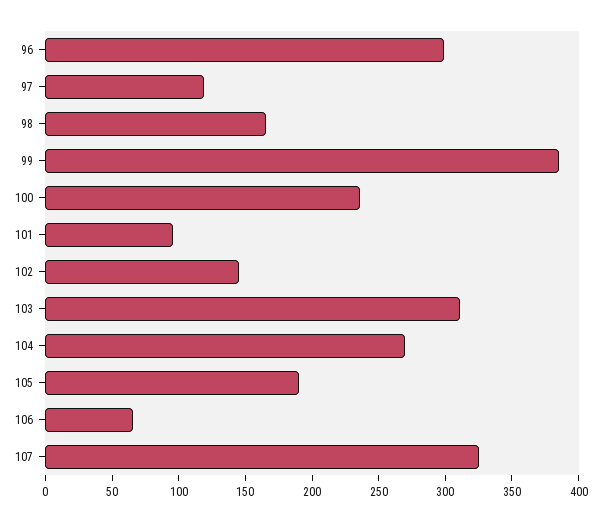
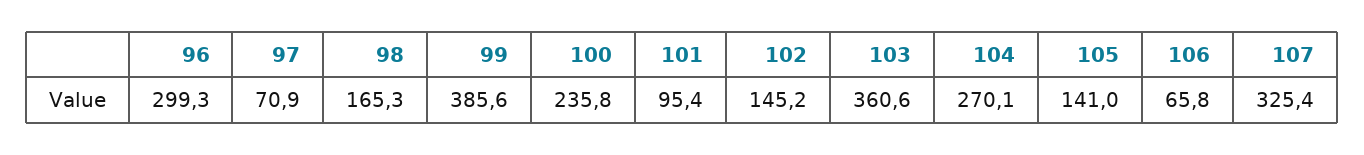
  {
    "96": 299.3,
-   "97": 120,
+   "97": 70.9,
    "98": 165.3,
    "99": 385.6,
    "100": 235.8,
    "101": 95.4,
    "102": 145.2,
-   "103": 310,
+   "103": 360.6,
    "104": 270.1,
-   "105": 190,
+   "105": 141,
    "106": 65.8,
    "107": 325.4
  }

